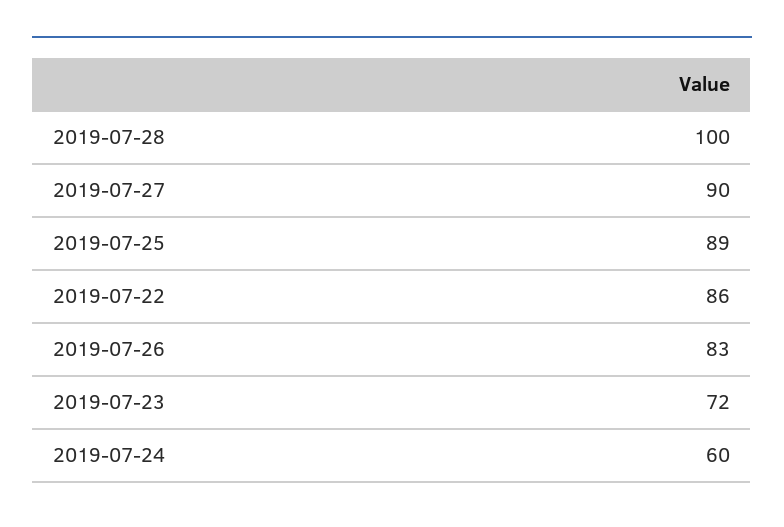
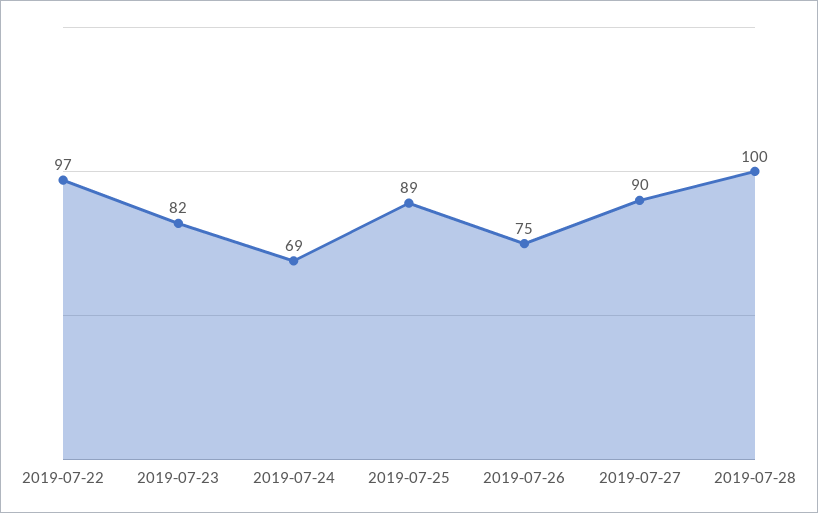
  {
    "2019-07-28": 100,
    "2019-07-27": 90,
    "2019-07-25": 89,
-   "2019-07-22": 86,
+   "2019-07-22": 97,
-   "2019-07-26": 83,
+   "2019-07-26": 75,
-   "2019-07-23": 72,
+   "2019-07-23": 82,
-   "2019-07-24": 60
+   "2019-07-24": 69
  }

